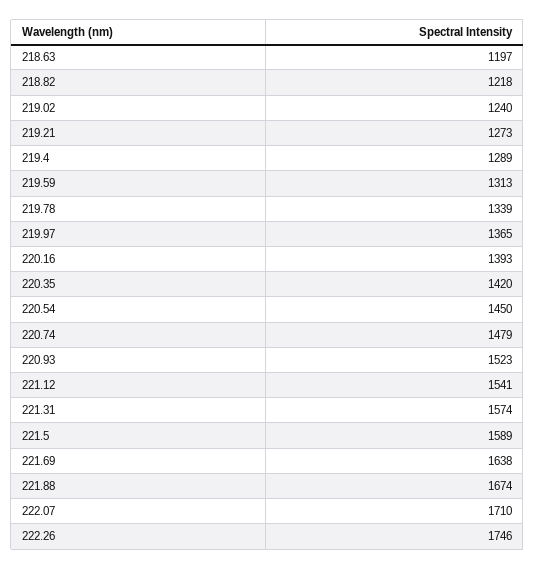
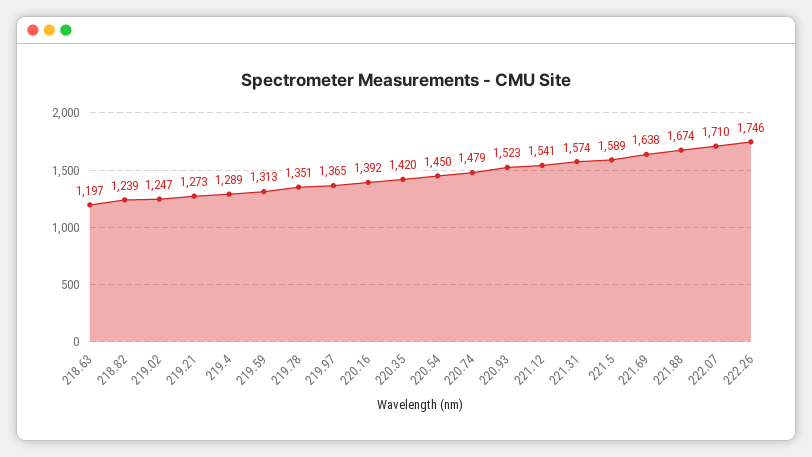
  {
    "218.63": 1197,
-   "218.82": 1218,
+   "218.82": 1239,
-   "219.02": 1240,
+   "219.02": 1247,
    "219.21": 1273,
    "219.4": 1289,
    "219.59": 1313,
-   "219.78": 1339,
+   "219.78": 1351,
    "219.97": 1365,
-   "220.16": 1393,
+   "220.16": 1392,
    "220.35": 1420,
    "220.54": 1450,
    "220.74": 1479,
    "220.93": 1523,
    "221.12": 1541,
    "221.31": 1574,
    "221.5": 1589,
    "221.69": 1638,
    "221.88": 1674,
    "222.07": 1710,
    "222.26": 1746
  }

